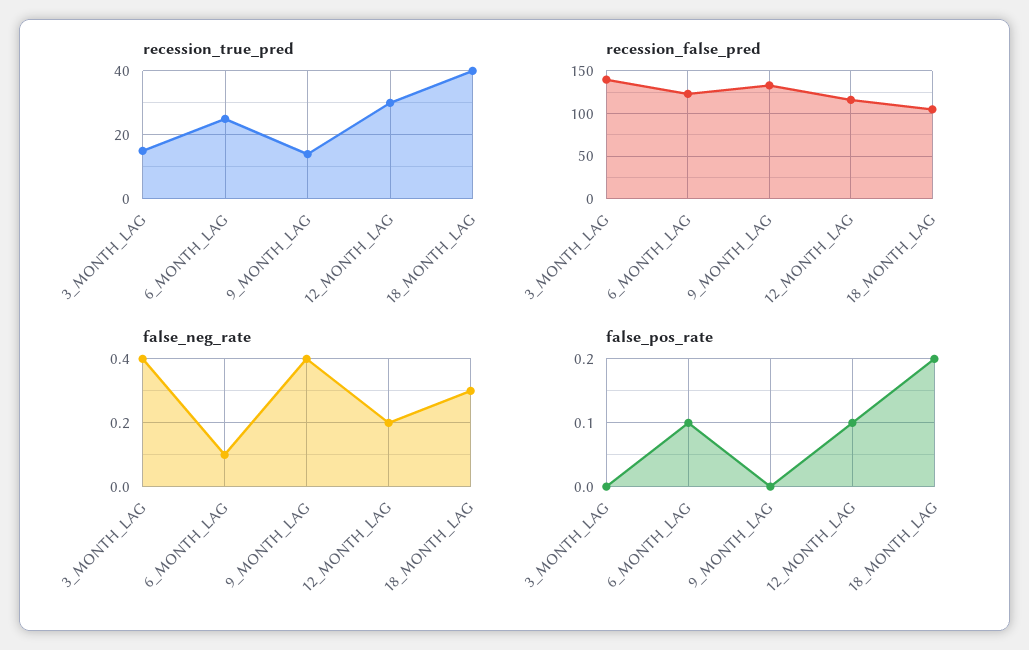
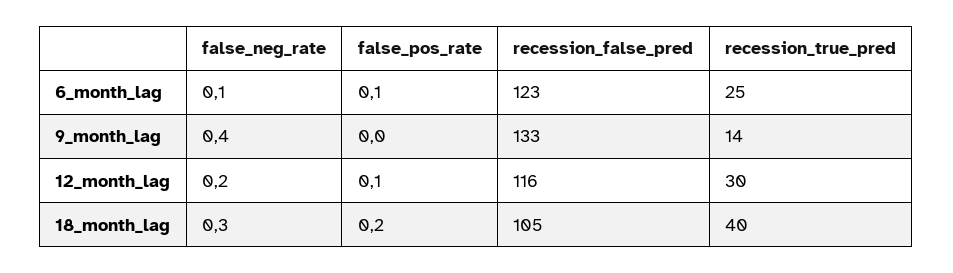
  {
    "recession_true_pred": {
-     "3_MONTH_LAG": 15,
      "6_MONTH_LAG": 25,
      "9_MONTH_LAG": 14,
      "12_MONTH_LAG": 30,
      "18_MONTH_LAG": 40
    },
    "recession_false_pred": {
-     "3_MONTH_LAG": 140,
      "6_MONTH_LAG": 123,
      "9_MONTH_LAG": 133,
      "12_MONTH_LAG": 116,
      "18_MONTH_LAG": 105
    },
    "false_neg_rate": {
-     "3_MONTH_LAG": 0.4,
      "6_MONTH_LAG": 0.1,
      "9_MONTH_LAG": 0.4,
      "12_MONTH_LAG": 0.2,
      "18_MONTH_LAG": 0.3
    },
    "false_pos_rate": {
-     "3_MONTH_LAG": 0,
      "6_MONTH_LAG": 0.1,
      "9_MONTH_LAG": 0,
      "12_MONTH_LAG": 0.1,
      "18_MONTH_LAG": 0.2
    }
  }

